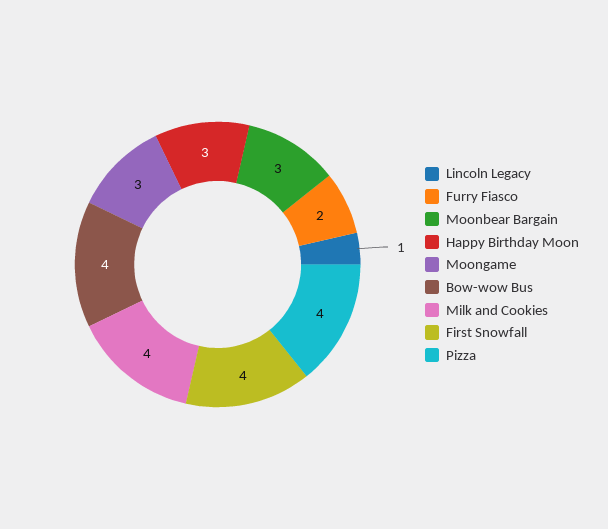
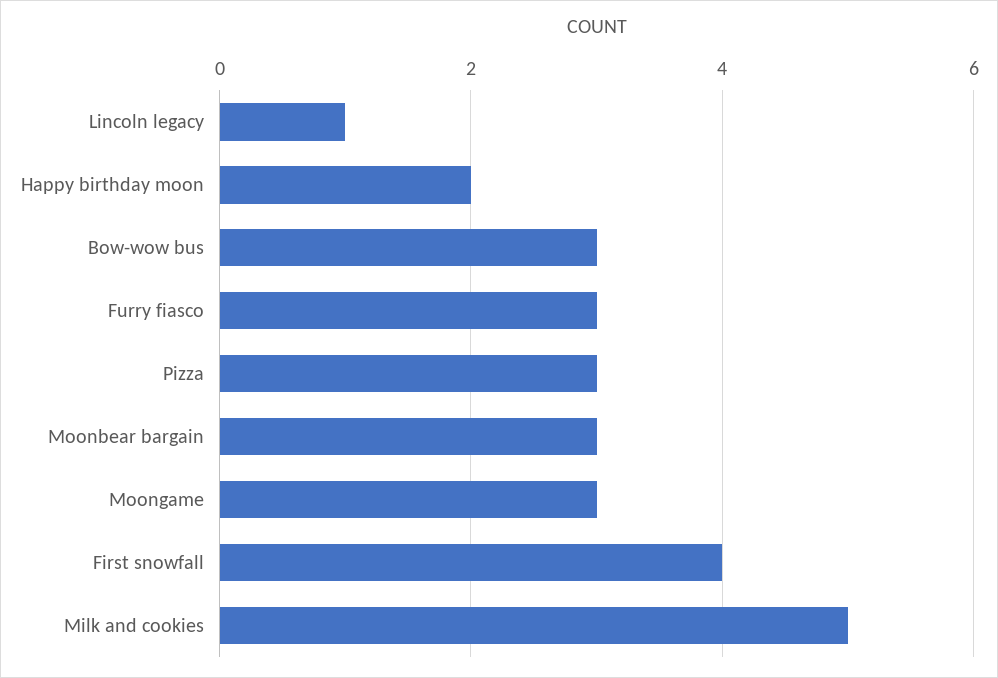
  {
    "Lincoln Legacy": 1,
-   "Furry Fiasco": 2,
+   "Furry Fiasco": 3,
    "Moonbear Bargain": 3,
-   "Happy Birthday Moon": 3,
+   "Happy Birthday Moon": 2,
    "Moongame": 3,
-   "Bow-wow Bus": 4,
+   "Bow-wow Bus": 3,
-   "Milk and Cookies": 4,
+   "Milk and Cookies": 5,
    "First Snowfall": 4,
-   "Pizza": 4
+   "Pizza": 3
  }

